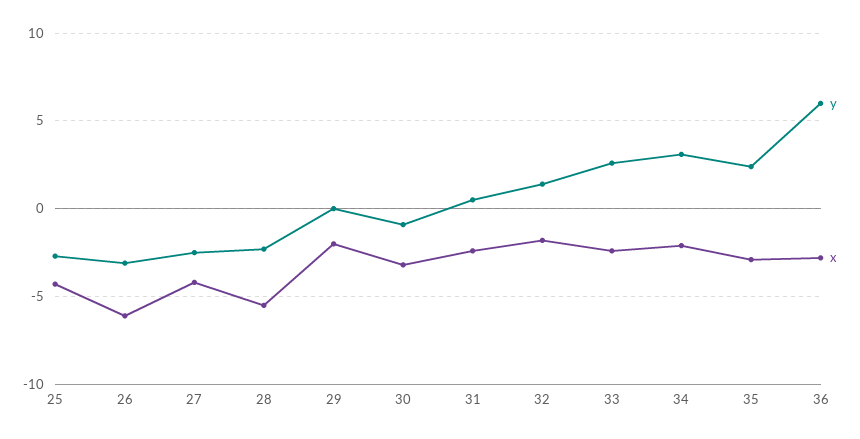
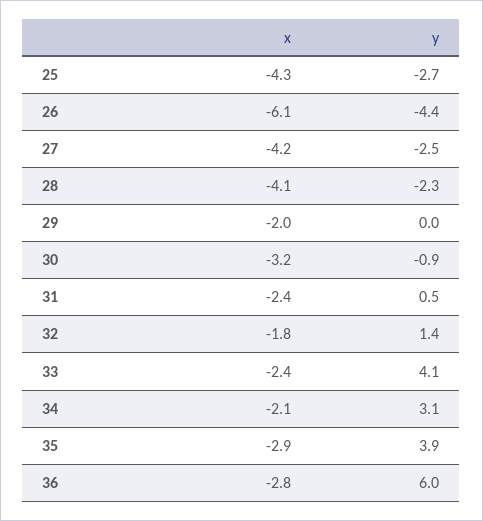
  {
    "y": {
      "25": -2.7,
-     "26": -3,
+     "26": -4.4,
      "27": -2.5,
      "28": -2.3,
      "29": 0,
      "30": -0.9,
      "31": 0.5,
      "32": 1.4,
-     "33": 2.5,
+     "33": 4.1,
      "34": 3.1,
-     "35": 2.5,
+     "35": 3.9,
      "36": 6
    },
    "x": {
      "25": -4.3,
      "26": -6.1,
      "27": -4.2,
-     "28": -5.5,
+     "28": -4.1,
      "29": -2,
      "30": -3.2,
      "31": -2.4,
      "32": -1.8,
      "33": -2.4,
      "34": -2.1,
      "35": -2.9,
      "36": -2.8
    }
  }

